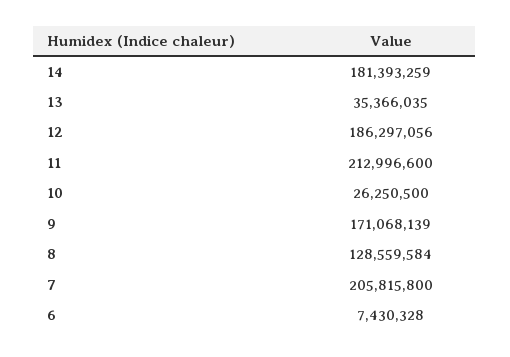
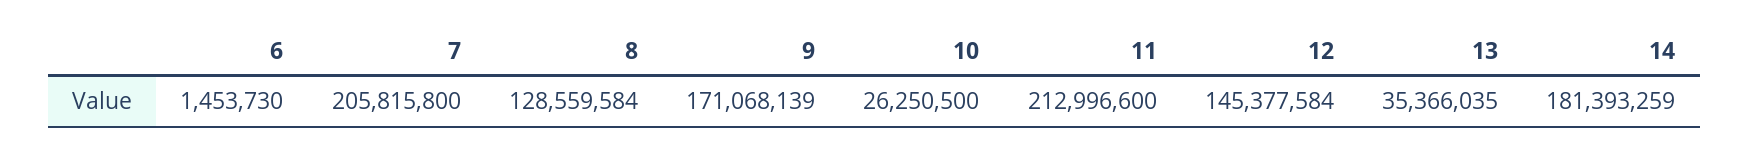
  {
    "14": 181393259,
    "13": 35366035,
-   "12": 186297056,
+   "12": 145377584,
    "11": 212996600,
    "10": 26250500,
    "9": 171068139,
    "8": 128559584,
    "7": 205815800,
-   "6": 7430328
+   "6": 1453730
  }

